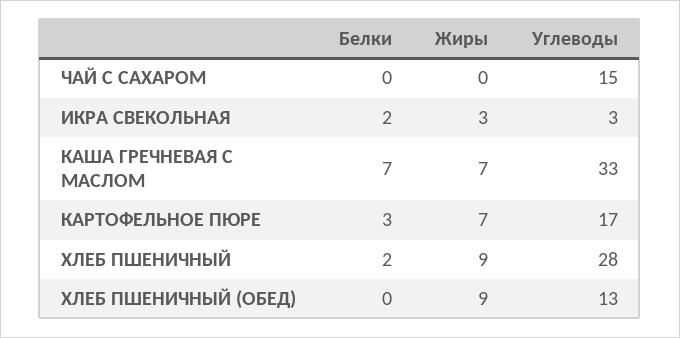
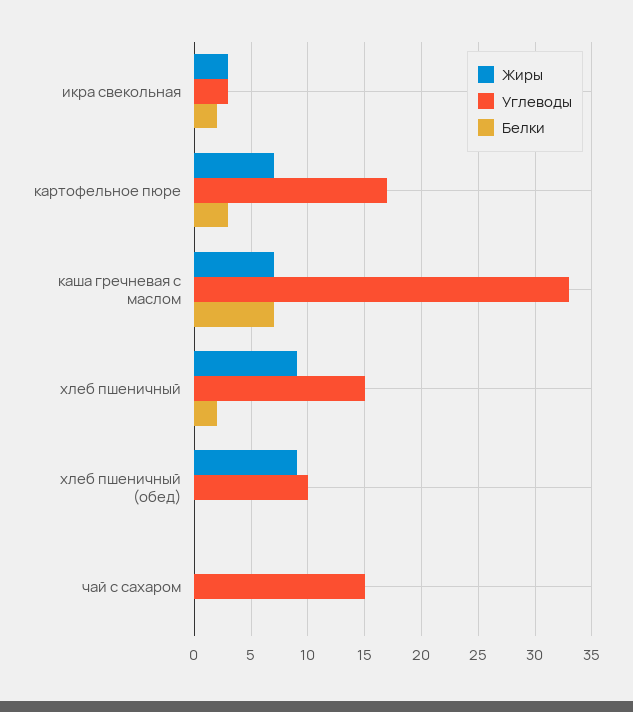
  {
    "Белки": {
      "ЧАЙ С САХАРОМ": 0,
      "ИКРА СВЕКОЛЬНАЯ": 2,
      "КАША ГРЕЧНЕВАЯ С МАСЛОМ": 7,
      "КАРТОФЕЛЬНОЕ ПЮРЕ": 3,
      "ХЛЕБ ПШЕНИЧНЫЙ": 2,
      "ХЛЕБ ПШЕНИЧНЫЙ (ОБЕД)": 0
    },
    "Жиры": {
      "ЧАЙ С САХАРОМ": 0,
      "ИКРА СВЕКОЛЬНАЯ": 3,
      "КАША ГРЕЧНЕВАЯ С МАСЛОМ": 7,
      "КАРТОФЕЛЬНОЕ ПЮРЕ": 7,
      "ХЛЕБ ПШЕНИЧНЫЙ": 9,
      "ХЛЕБ ПШЕНИЧНЫЙ (ОБЕД)": 9
    },
    "Углеводы": {
      "ЧАЙ С САХАРОМ": 15,
      "ИКРА СВЕКОЛЬНАЯ": 3,
      "КАША ГРЕЧНЕВАЯ С МАСЛОМ": 33,
      "КАРТОФЕЛЬНОЕ ПЮРЕ": 17,
-     "ХЛЕБ ПШЕНИЧНЫЙ": 28,
+     "ХЛЕБ ПШЕНИЧНЫЙ": 15,
-     "ХЛЕБ ПШЕНИЧНЫЙ (ОБЕД)": 13
+     "ХЛЕБ ПШЕНИЧНЫЙ (ОБЕД)": 10
    }
  }

